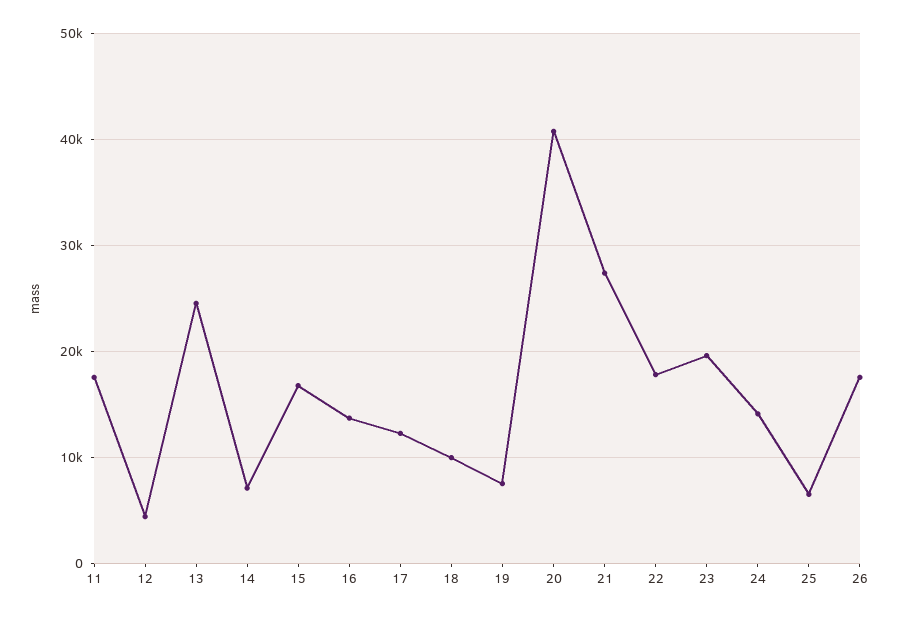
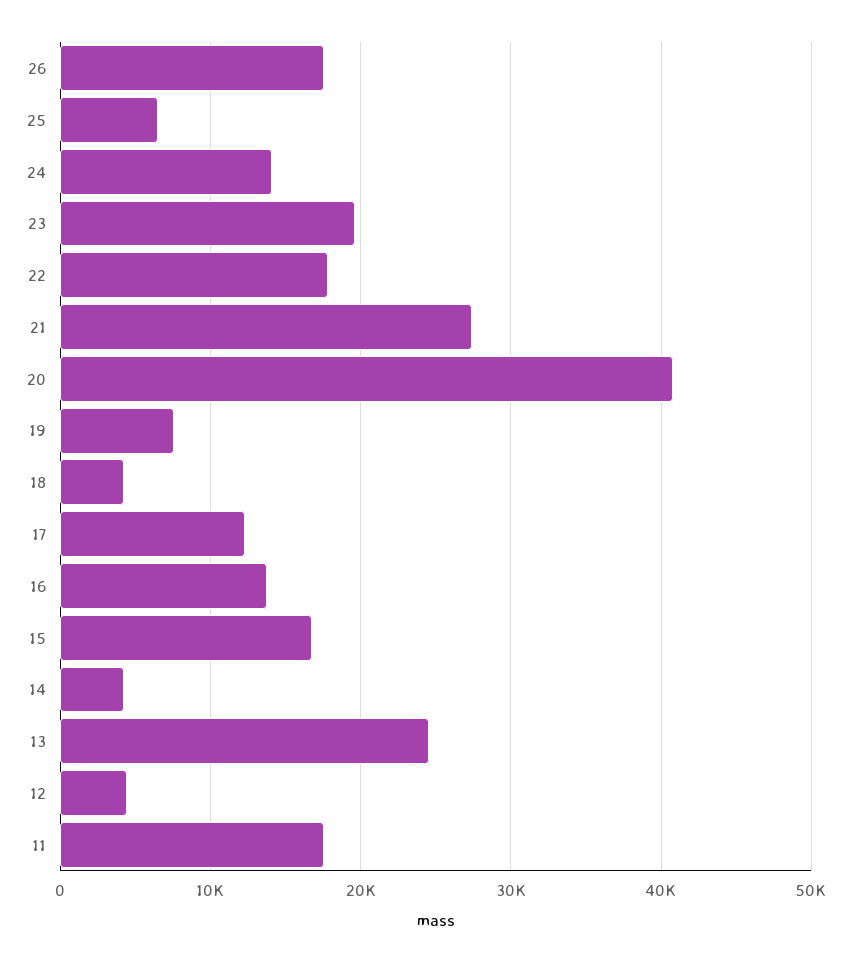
  {
    "11": 18000,
    "12": 4000,
    "13": 25000,
-   "14": 7000,
+   "14": 4000,
    "15": 17000,
    "16": 14000,
    "17": 12000,
-   "18": 10000,
+   "18": 4000,
    "19": 8000,
    "20": 41000,
    "21": 27000,
    "22": 18000,
    "23": 20000,
    "24": 14000,
    "25": 7000,
    "26": 18000
  }

